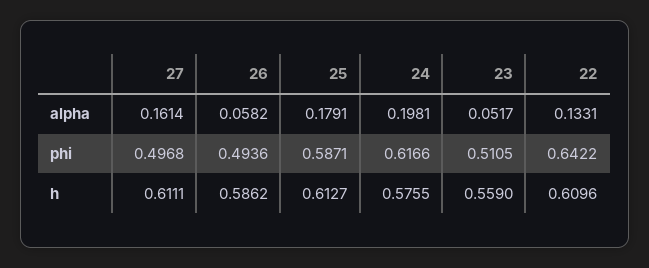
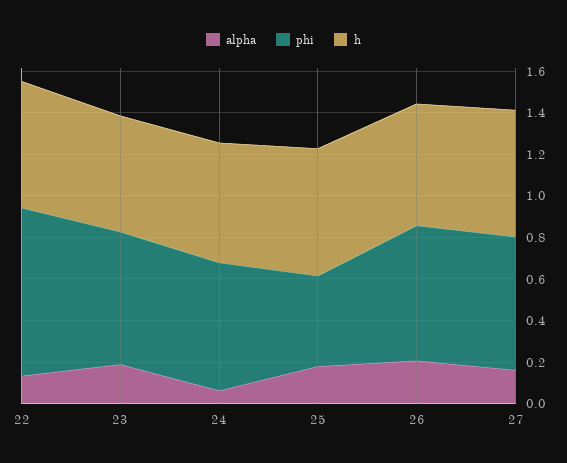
  {
    "alpha": {
      "27": 0.1614,
-     "26": 0.0582,
+     "26": 0.2,
      "25": 0.1791,
-     "24": 0.1981,
+     "24": 0.05,
-     "23": 0.0517,
+     "23": 0.2,
      "22": 0.1331
    },
    "phi": {
-     "27": 0.4968,
+     "27": 0.65,
-     "26": 0.4936,
+     "26": 0.65,
-     "25": 0.5871,
+     "25": 0.45,
      "24": 0.6166,
-     "23": 0.5105,
+     "23": 0.65,
-     "22": 0.6422
+     "22": 0.8
    },
    "h": {
      "27": 0.6111,
      "26": 0.5862,
      "25": 0.6127,
      "24": 0.5755,
      "23": 0.559,
      "22": 0.6096
    }
  }

